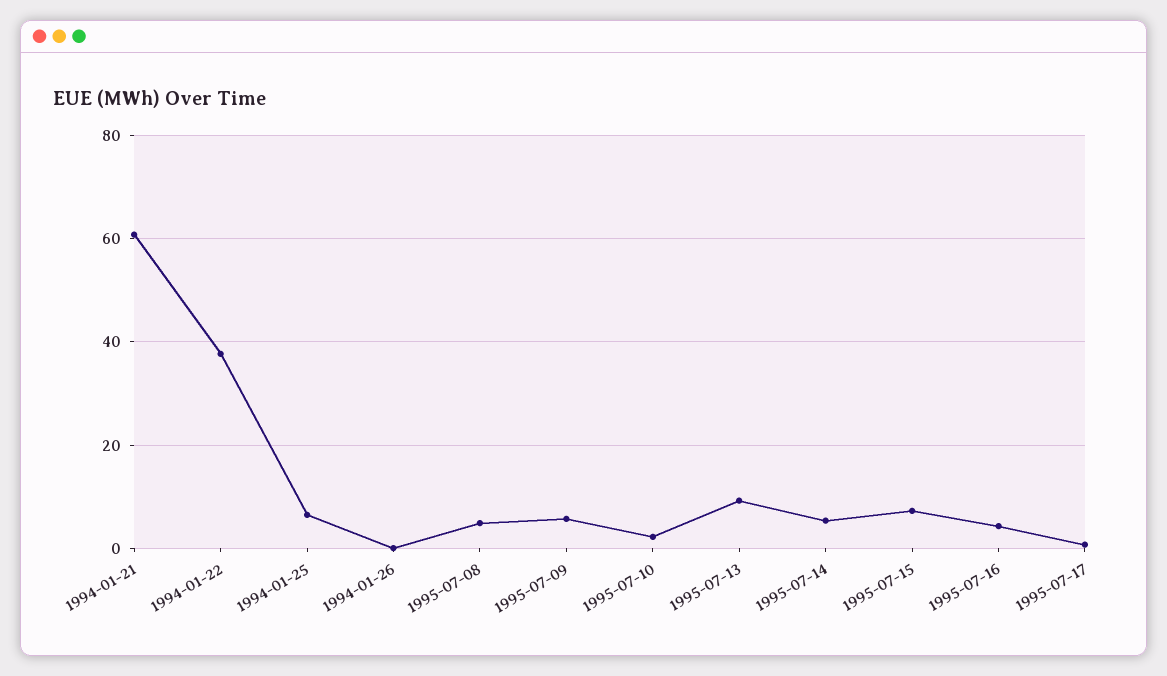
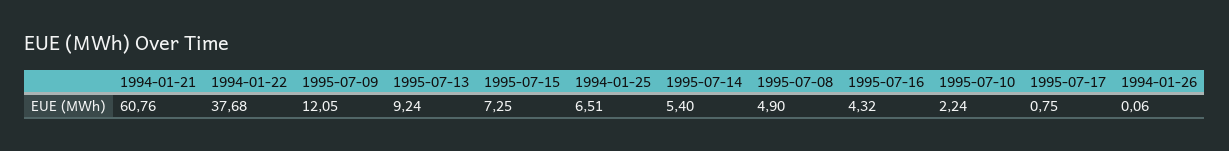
  {
    "1994-01-21": 60.76,
    "1994-01-22": 37.68,
    "1994-01-25": 6.51,
    "1994-01-26": 0.06,
    "1995-07-08": 4.9,
-   "1995-07-09": 6,
+   "1995-07-09": 12.05,
    "1995-07-10": 2.24,
    "1995-07-13": 9.24,
    "1995-07-14": 5.4,
    "1995-07-15": 7.25,
    "1995-07-16": 4.32,
    "1995-07-17": 0.75
  }

